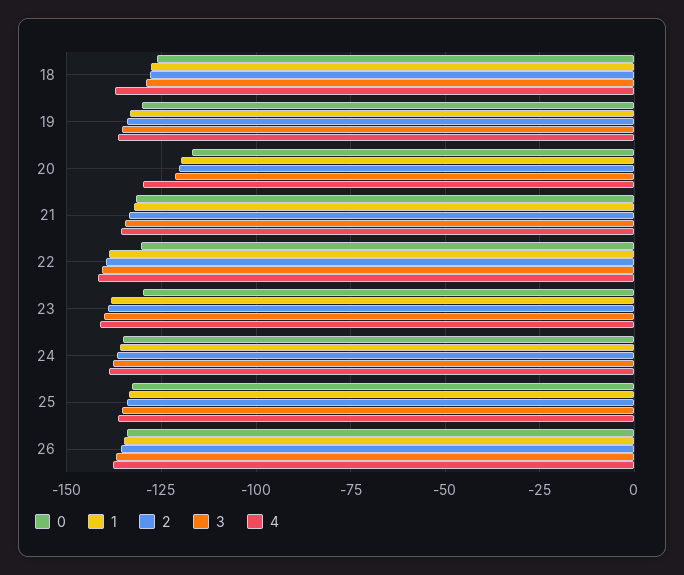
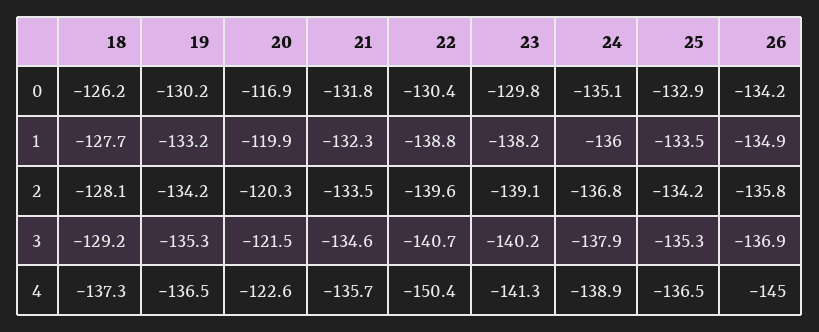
  {
    "0": {
      "18": -126.2,
      "19": -130.2,
      "20": -116.9,
      "21": -131.8,
      "22": -130.4,
      "23": -129.8,
      "24": -135.1,
      "25": -132.9,
      "26": -134.2
    },
    "1": {
      "18": -127.7,
      "19": -133.2,
      "20": -119.9,
      "21": -132.3,
      "22": -138.8,
      "23": -138.2,
      "24": -136,
      "25": -133.5,
      "26": -134.9
    },
    "2": {
      "18": -128.1,
      "19": -134.2,
      "20": -120.3,
      "21": -133.5,
      "22": -139.6,
      "23": -139.1,
      "24": -136.8,
      "25": -134.2,
      "26": -135.8
    },
    "3": {
      "18": -129.2,
      "19": -135.3,
      "20": -121.5,
      "21": -134.6,
      "22": -140.7,
      "23": -140.2,
      "24": -137.9,
      "25": -135.3,
      "26": -136.9
    },
    "4": {
      "18": -137.3,
      "19": -136.5,
-     "20": -130,
+     "20": -122.6,
      "21": -135.7,
-     "22": -142.5,
+     "22": -150.4,
      "23": -141.3,
      "24": -138.9,
      "25": -136.5,
-     "26": -137.5
+     "26": -145
    }
  }

